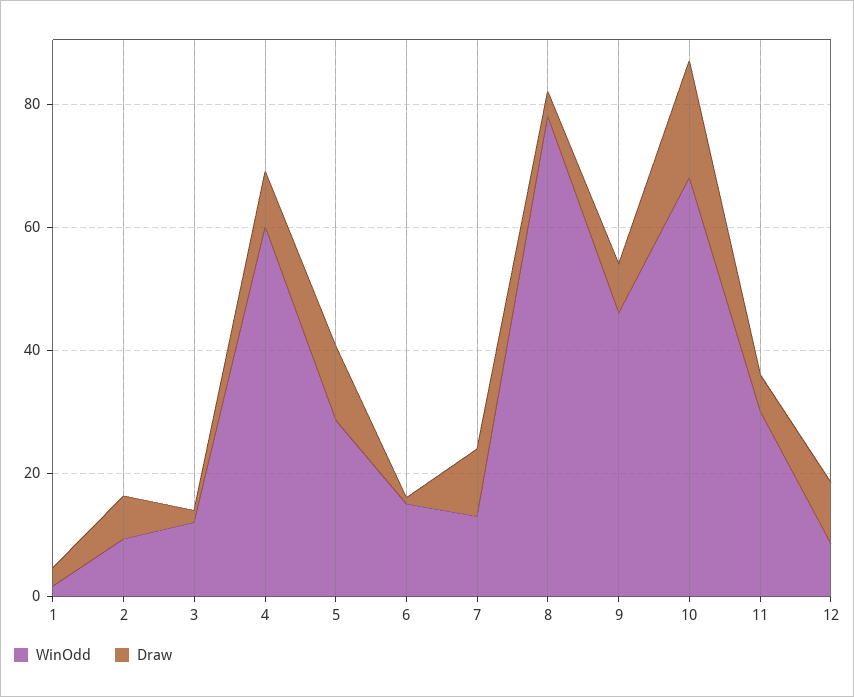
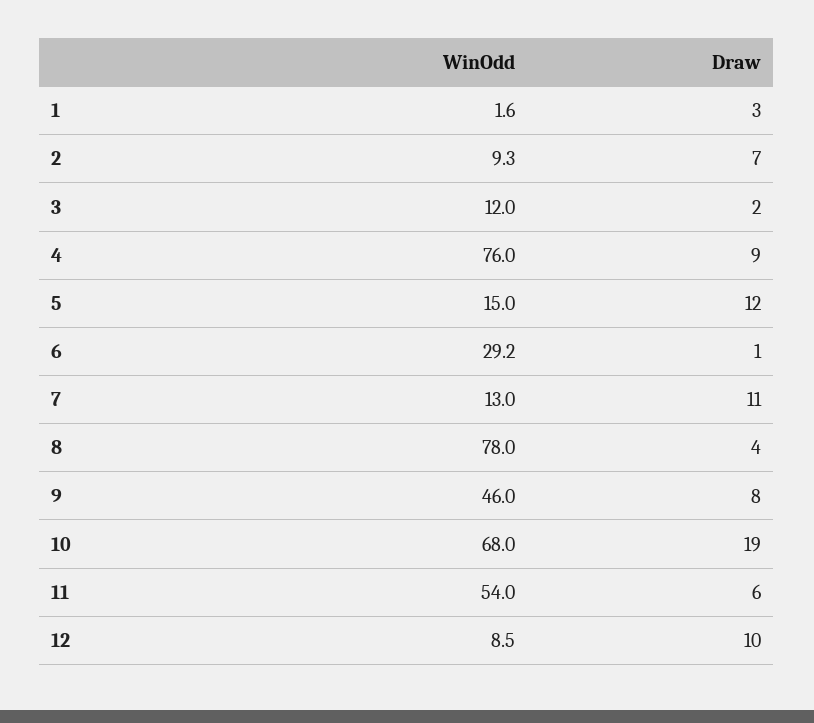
  {
    "WinOdd": {
      "1": 1.6,
      "2": 9.3,
      "3": 12,
-     "4": 60,
+     "4": 76,
-     "5": 30,
+     "5": 15,
-     "6": 15,
+     "6": 29.2,
      "7": 13,
      "8": 78,
      "9": 46,
      "10": 68,
-     "11": 30,
+     "11": 54,
      "12": 8.5
    },
    "Draw": {
      "1": 3,
      "2": 7,
      "3": 2,
      "4": 9,
      "5": 12,
      "6": 1,
      "7": 11,
      "8": 4,
      "9": 8,
      "10": 19,
      "11": 6,
      "12": 10
    }
  }

